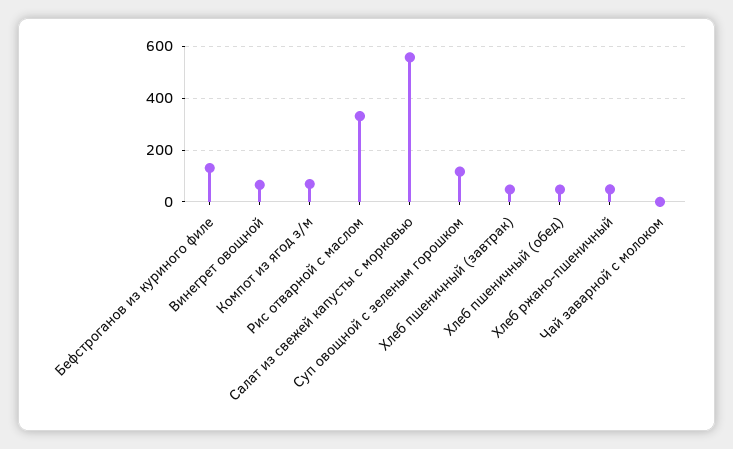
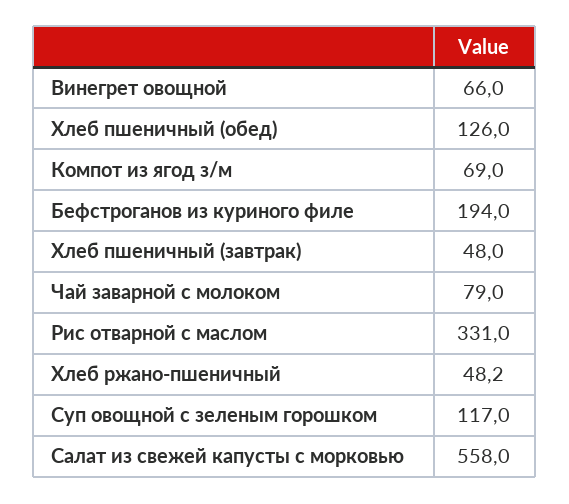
  {
-   "Бефстроганов из куриного филе": 125,
+   "Бефстроганов из куриного филе": 194,
    "Винегрет овощной": 66,
    "Компот из ягод з/м": 69,
    "Рис отварной с маслом": 331,
    "Салат из свежей капусты с морковью": 558,
    "Суп овощной с зеленым горошком": 117,
    "Хлеб пшеничный (завтрак)": 48,
-   "Хлеб пшеничный (обед)": 50,
+   "Хлеб пшеничный (обед)": 126,
    "Хлеб ржано-пшеничный": 48.2,
-   "Чай заварной с молоком": 0
+   "Чай заварной с молоком": 79
  }

